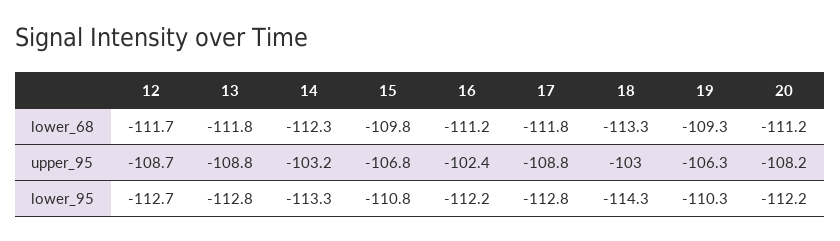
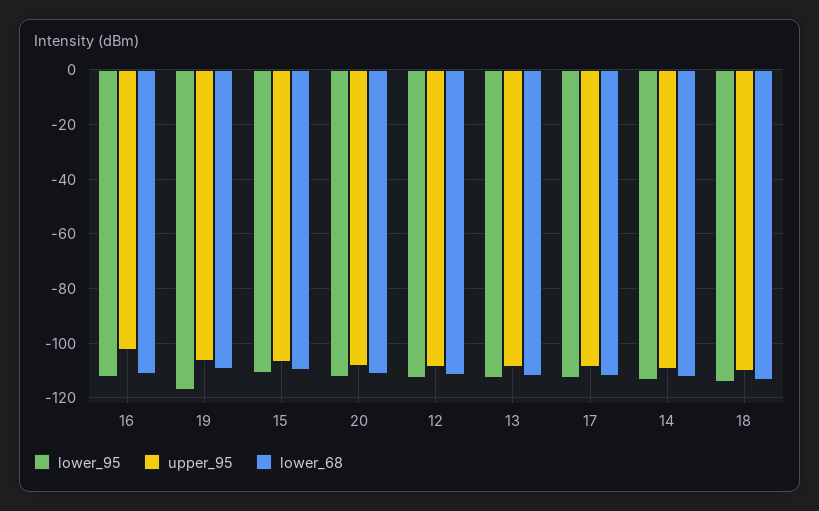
  {
    "lower_68": {
      "12": -111.7,
      "13": -111.8,
      "14": -112.3,
      "15": -109.8,
      "16": -111.2,
      "17": -111.8,
      "18": -113.3,
      "19": -109.3,
      "20": -111.2
    },
    "upper_95": {
      "12": -108.7,
      "13": -108.8,
-     "14": -103.2,
+     "14": -110,
      "15": -106.8,
      "16": -102.4,
      "17": -108.8,
-     "18": -103,
+     "18": -110,
      "19": -106.3,
      "20": -108.2
    },
    "lower_95": {
      "12": -112.7,
      "13": -112.8,
      "14": -113.3,
      "15": -110.8,
      "16": -112.2,
      "17": -112.8,
      "18": -114.3,
-     "19": -110.3,
+     "19": -117.5,
      "20": -112.2
    }
  }

